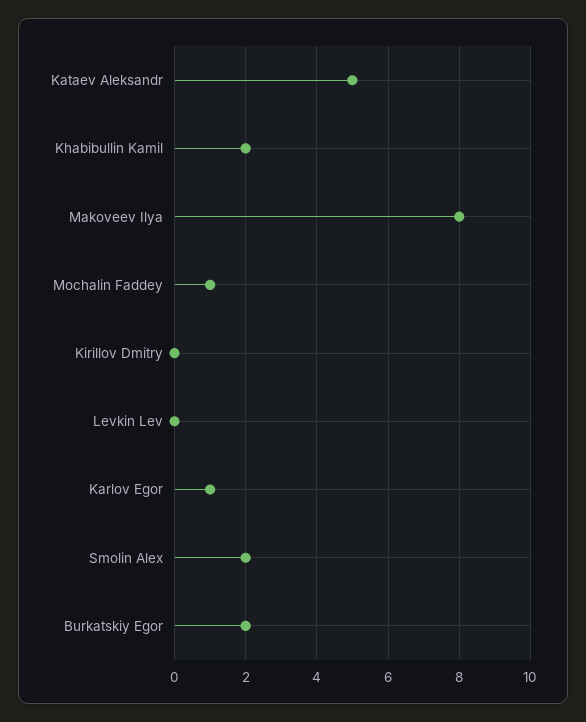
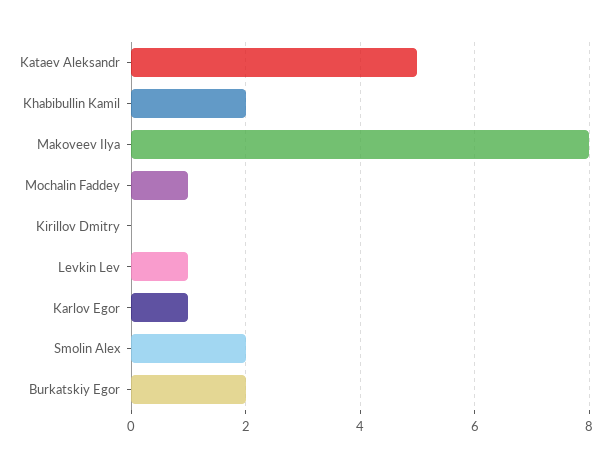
  {
    "Kataev Aleksandr": 5,
    "Khabibullin Kamil": 2,
    "Makoveev Ilya": 8,
    "Mochalin Faddey": 1,
    "Kirillov Dmitry": 0,
-   "Levkin Lev": 0,
+   "Levkin Lev": 1,
    "Karlov Egor": 1,
    "Smolin Alex": 2,
    "Burkatskiy Egor": 2
  }

